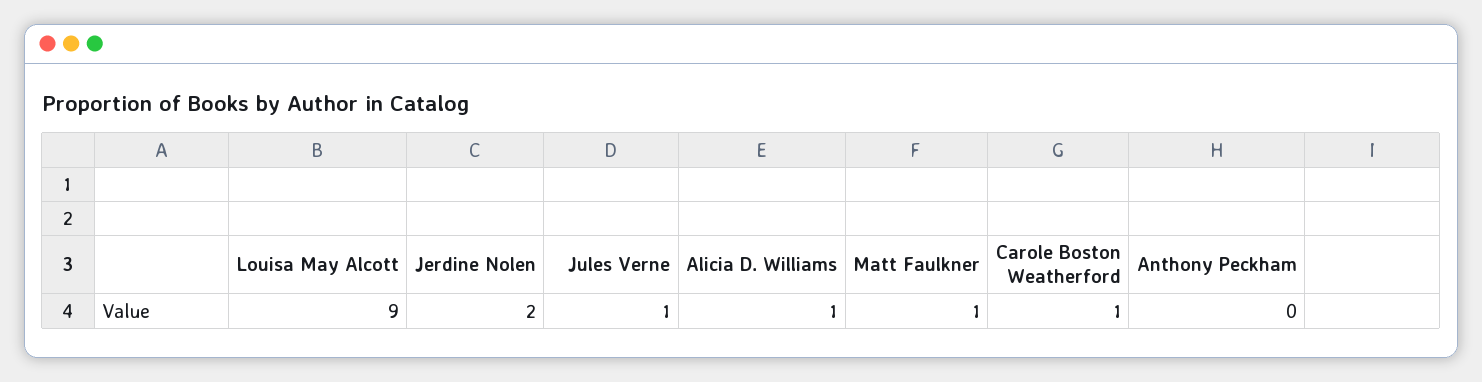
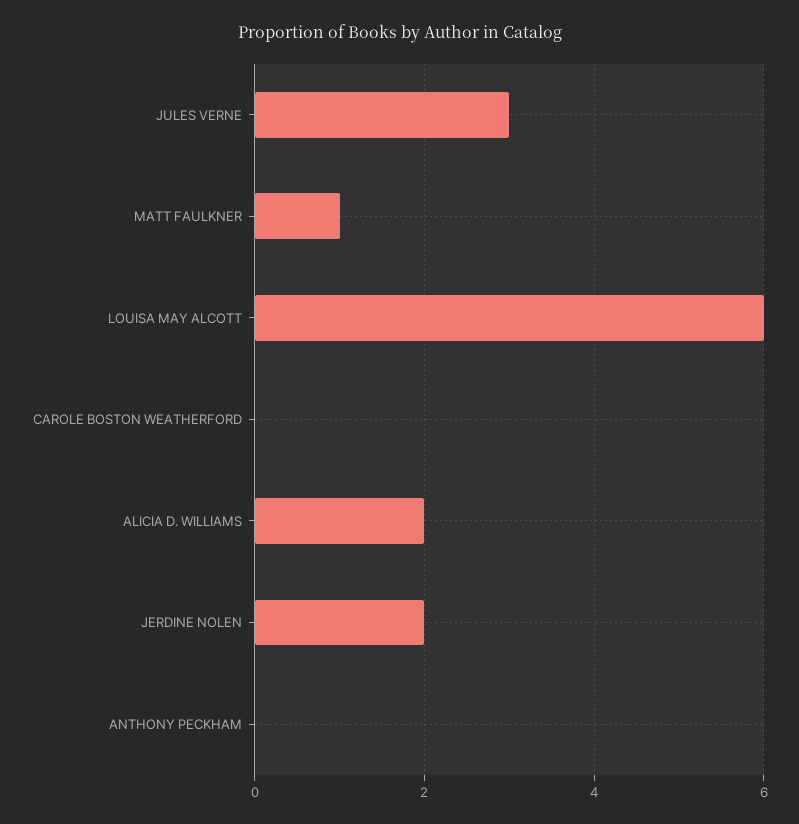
  {
-   "Louisa May Alcott": 9,
+   "Louisa May Alcott": 6,
    "Jerdine Nolen": 2,
-   "Jules Verne": 1,
+   "Jules Verne": 3,
-   "Alicia D. Williams": 1,
+   "Alicia D. Williams": 2,
    "Matt Faulkner": 1,
-   "Carole Boston Weatherford": 1,
+   "Carole Boston Weatherford": 0,
    "Anthony Peckham": 0
  }

